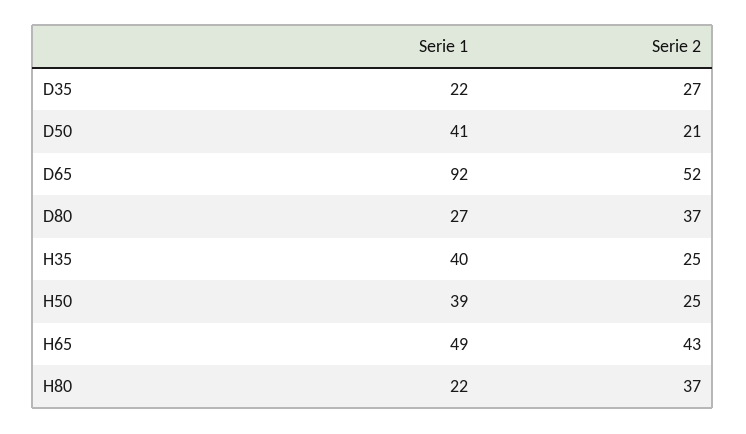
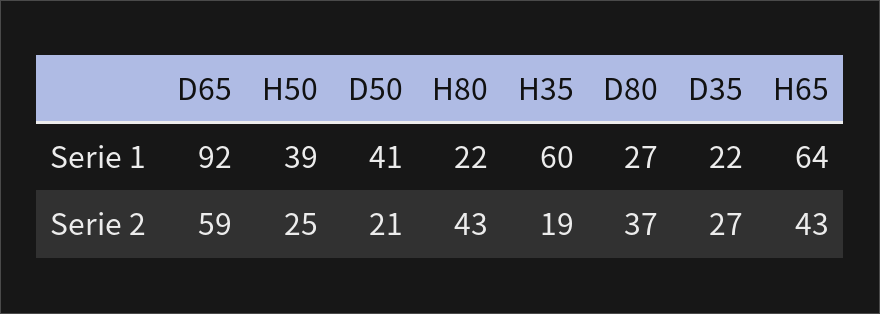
  {
    "Serie 1": {
      "D35": 22,
      "D50": 41,
      "D65": 92,
      "D80": 27,
-     "H35": 40,
+     "H35": 60,
      "H50": 39,
-     "H65": 49,
+     "H65": 64,
      "H80": 22
    },
    "Serie 2": {
      "D35": 27,
      "D50": 21,
-     "D65": 52,
+     "D65": 59,
      "D80": 37,
-     "H35": 25,
+     "H35": 19,
      "H50": 25,
      "H65": 43,
-     "H80": 37
+     "H80": 43
    }
  }

